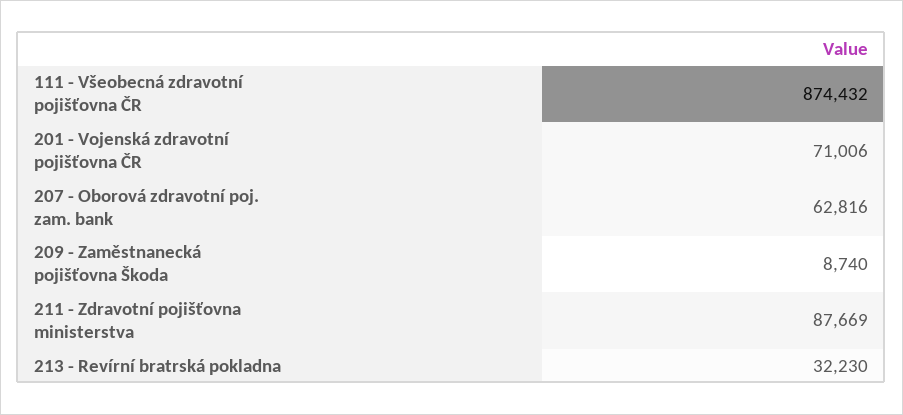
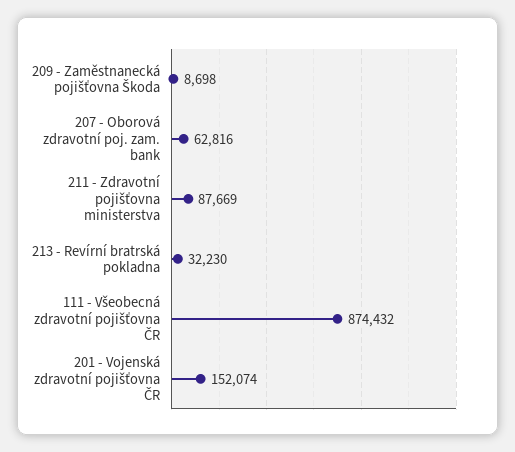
  {
    "111 - Všeobecná zdravotní pojišťovna ČR": 874432,
-   "201 - Vojenská zdravotní pojišťovna ČR": 71006,
+   "201 - Vojenská zdravotní pojišťovna ČR": 152074,
    "207 - Oborová zdravotní poj. zam. bank": 62816,
-   "209 - Zaměstnanecká pojišťovna Škoda": 8740,
+   "209 - Zaměstnanecká pojišťovna Škoda": 8698,
    "211 - Zdravotní pojišťovna ministerstva": 87669,
    "213 - Revírní bratrská pokladna": 32230
  }

